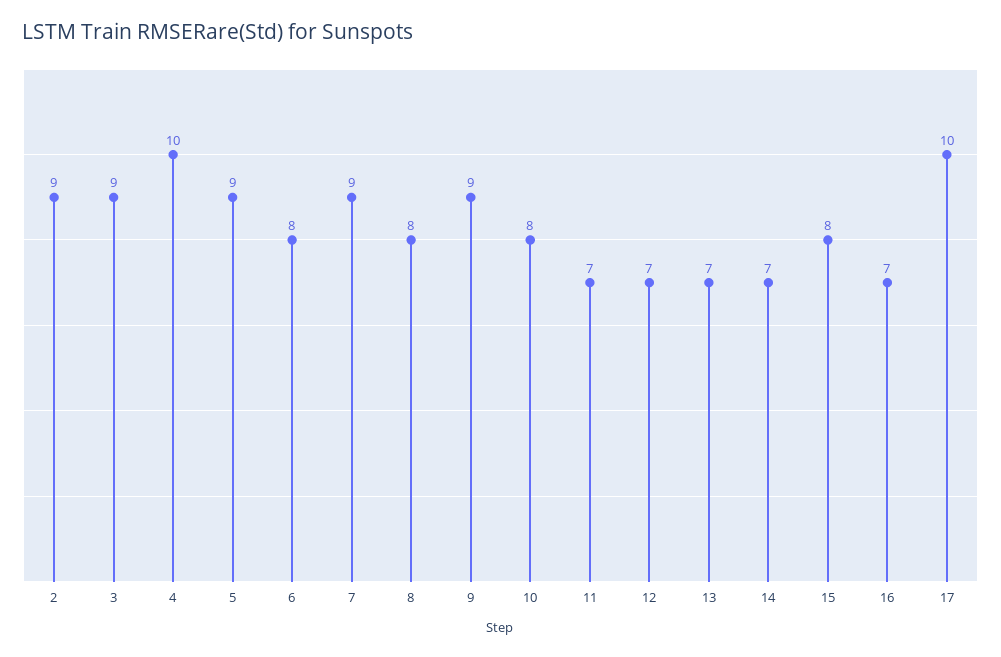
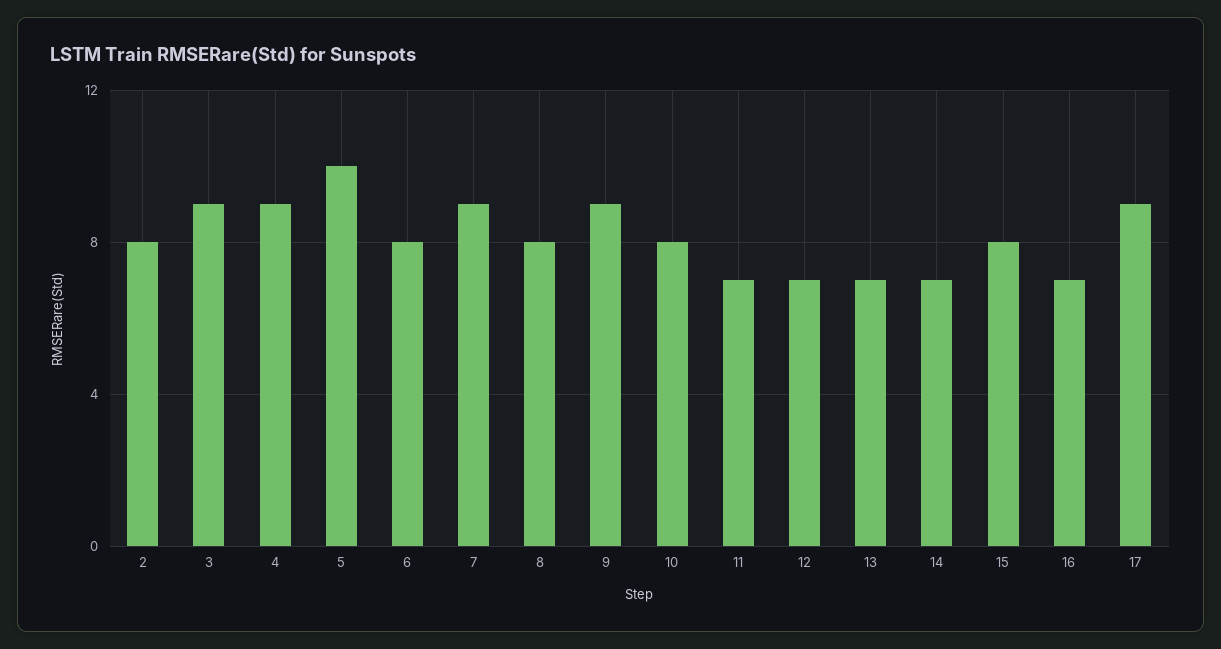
  {
-   "2": 9,
+   "2": 8,
    "3": 9,
-   "4": 10,
+   "4": 9,
-   "5": 9,
+   "5": 10,
    "6": 8,
    "7": 9,
    "8": 8,
    "9": 9,
    "10": 8,
    "11": 7,
    "12": 7,
    "13": 7,
    "14": 7,
    "15": 8,
    "16": 7,
-   "17": 10
+   "17": 9
  }

